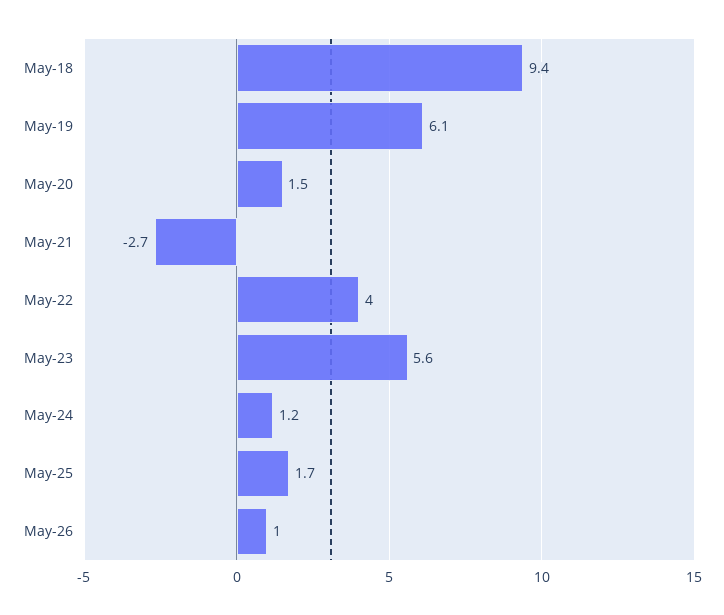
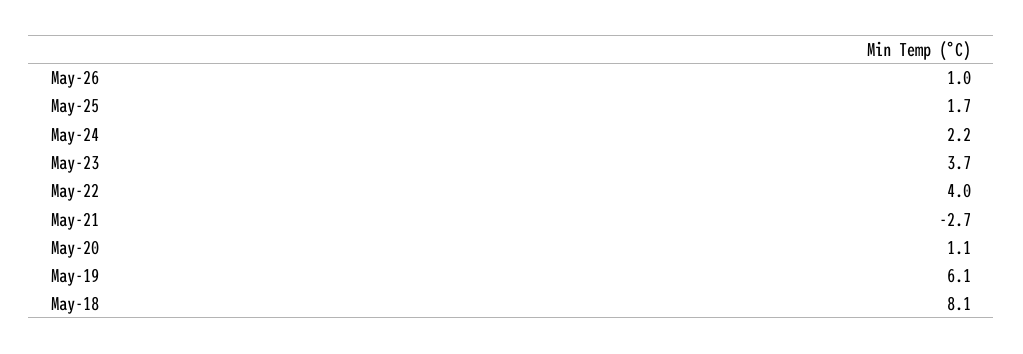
  {
-   "May-18": 9.4,
+   "May-18": 8.1,
    "May-19": 6.1,
-   "May-20": 1.5,
+   "May-20": 1.1,
    "May-21": -2.7,
    "May-22": 4,
-   "May-23": 5.6,
+   "May-23": 3.7,
-   "May-24": 1.2,
+   "May-24": 2.2,
    "May-25": 1.7,
    "May-26": 1
  }

